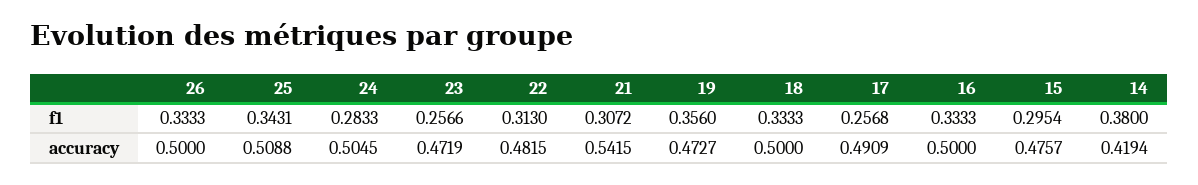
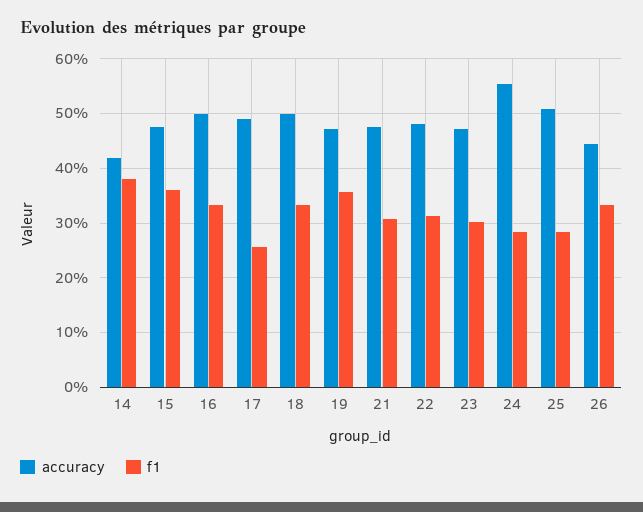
  {
    "f1": {
      "26": 0.3333,
-     "25": 0.3431,
+     "25": 0.28,
      "24": 0.2833,
-     "23": 0.2566,
+     "23": 0.3,
      "22": 0.313,
      "21": 0.3072,
      "19": 0.356,
      "18": 0.3333,
      "17": 0.2568,
      "16": 0.3333,
-     "15": 0.2954,
+     "15": 0.36,
      "14": 0.38
    },
    "accuracy": {
-     "26": 0.5,
+     "26": 0.44,
      "25": 0.5088,
-     "24": 0.5045,
+     "24": 0.56,
      "23": 0.4719,
      "22": 0.4815,
-     "21": 0.5415,
+     "21": 0.48,
      "19": 0.4727,
      "18": 0.5,
      "17": 0.4909,
      "16": 0.5,
      "15": 0.4757,
      "14": 0.4194
    }
  }

